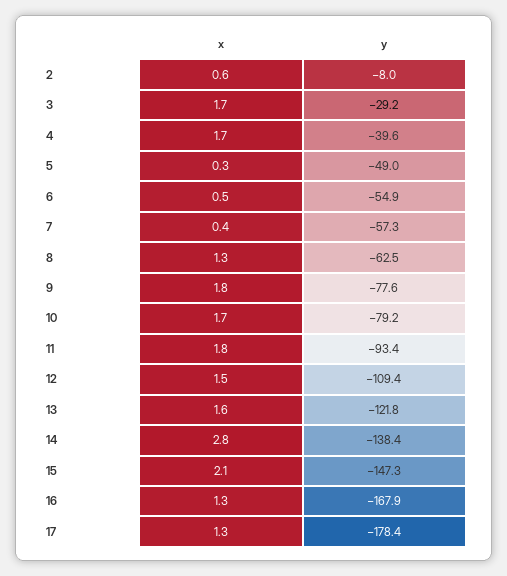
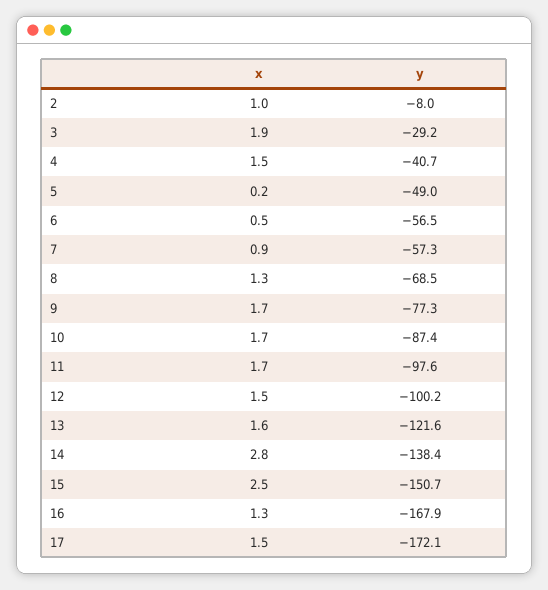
  {
    "x": {
-     "2": 0.6,
+     "2": 1,
-     "3": 1.7,
+     "3": 1.9,
-     "4": 1.7,
+     "4": 1.5,
-     "5": 0.3,
+     "5": 0.2,
      "6": 0.5,
-     "7": 0.4,
+     "7": 0.9,
      "8": 1.3,
-     "9": 1.8,
+     "9": 1.7,
      "10": 1.7,
-     "11": 1.8,
+     "11": 1.7,
      "12": 1.5,
      "13": 1.6,
      "14": 2.8,
-     "15": 2.1,
+     "15": 2.5,
      "16": 1.3,
-     "17": 1.3
+     "17": 1.5
    },
    "y": {
      "2": -8,
      "3": -29.2,
-     "4": -39.6,
+     "4": -40.7,
      "5": -49,
-     "6": -54.9,
+     "6": -56.5,
      "7": -57.3,
-     "8": -62.5,
+     "8": -68.5,
-     "9": -77.6,
+     "9": -77.3,
-     "10": -79.2,
+     "10": -87.4,
-     "11": -93.4,
+     "11": -97.6,
-     "12": -109.4,
+     "12": -100.2,
-     "13": -121.8,
+     "13": -121.6,
      "14": -138.4,
-     "15": -147.3,
+     "15": -150.7,
      "16": -167.9,
-     "17": -178.4
+     "17": -172.1
    }
  }

